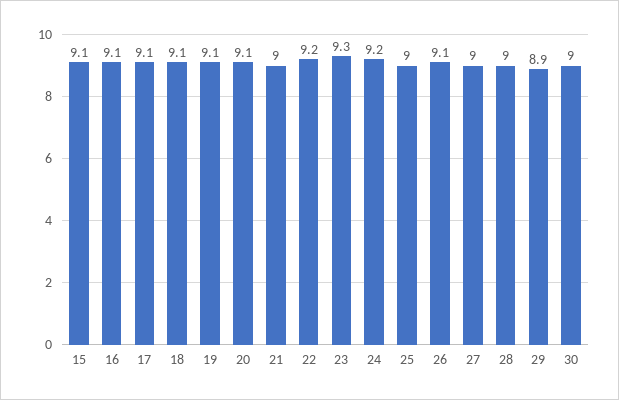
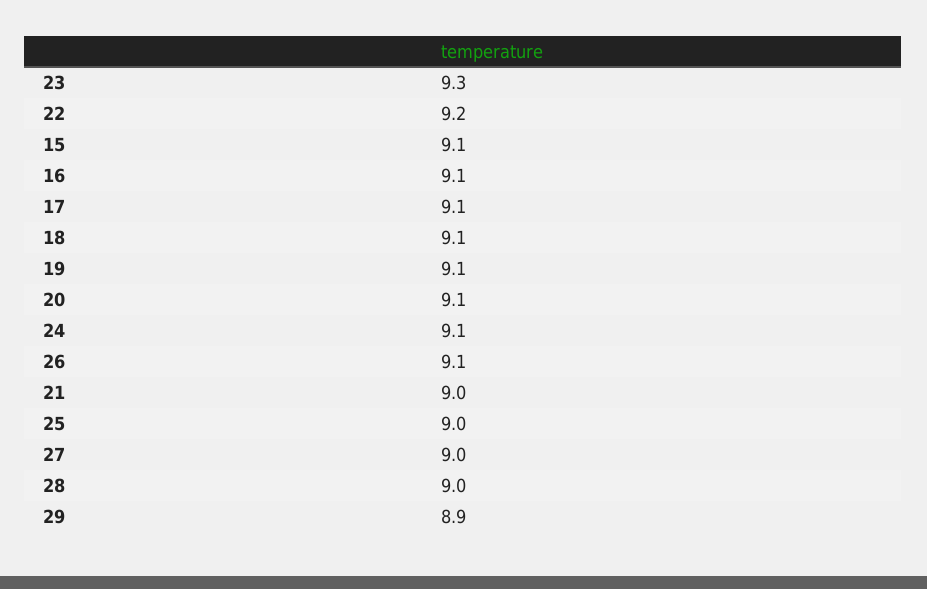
  {
    "15": 9.1,
    "16": 9.1,
    "17": 9.1,
    "18": 9.1,
    "19": 9.1,
    "20": 9.1,
    "21": 9,
    "22": 9.2,
    "23": 9.3,
-   "24": 9.2,
+   "24": 9.1,
    "25": 9,
    "26": 9.1,
    "27": 9,
    "28": 9,
-   "29": 8.9,
+   "29": 8.9
-   "30": 9
  }

